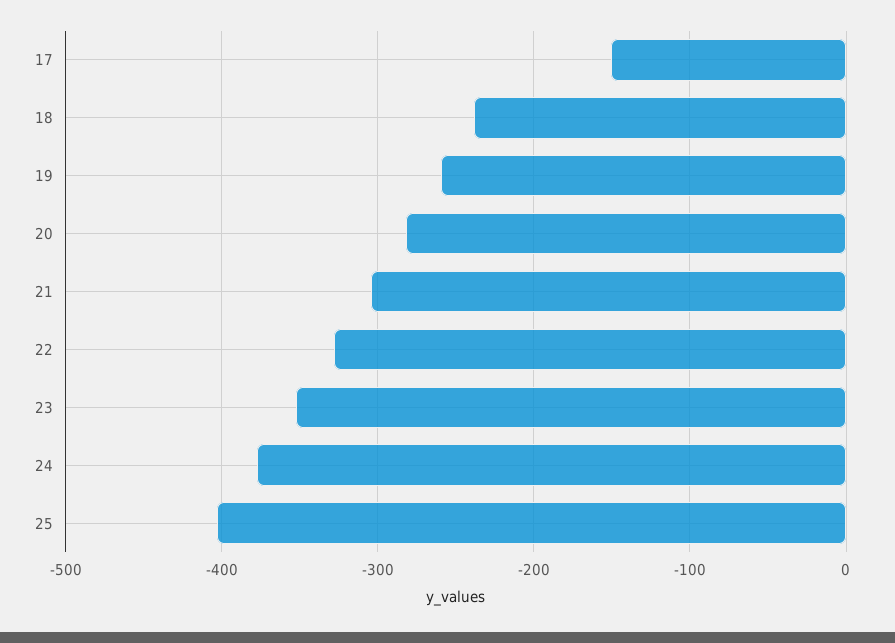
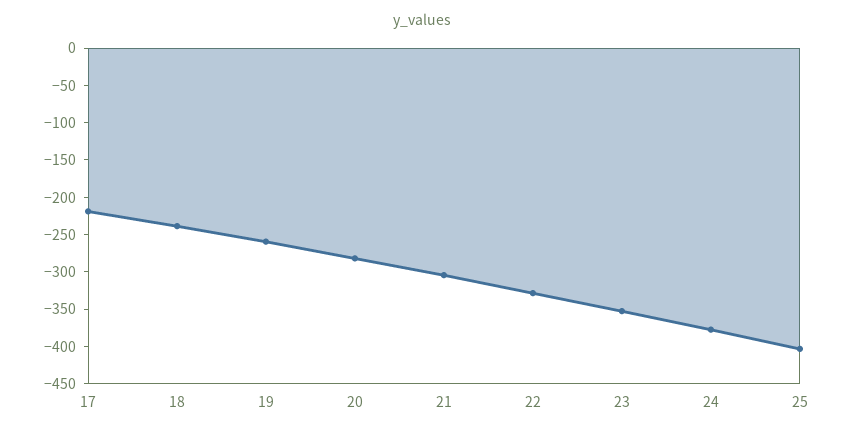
  {
-   "17": -150,
+   "17": -225,
    "18": -240,
    "19": -260,
    "20": -280,
    "21": -300,
    "22": -330,
    "23": -350,
    "24": -380,
    "25": -400
  }

